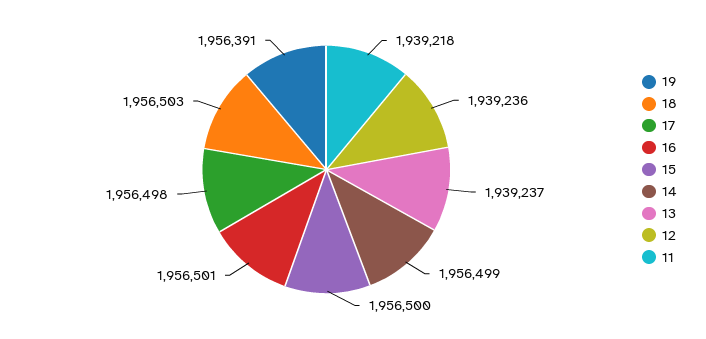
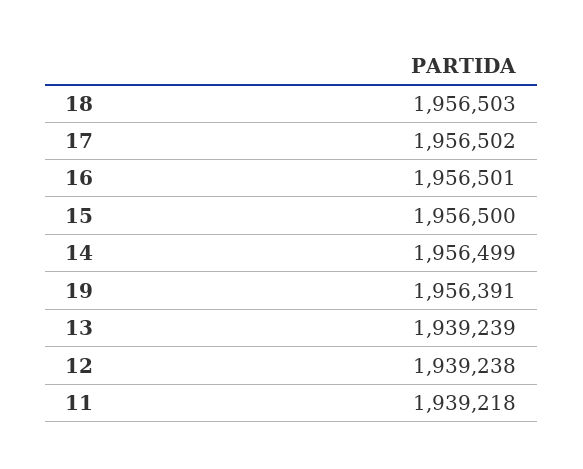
  {
    "19": 1956391,
    "18": 1956503,
-   "17": 1956498,
+   "17": 1956502,
    "16": 1956501,
    "15": 1956500,
    "14": 1956499,
-   "13": 1939237,
+   "13": 1939239,
-   "12": 1939236,
+   "12": 1939238,
    "11": 1939218
  }

